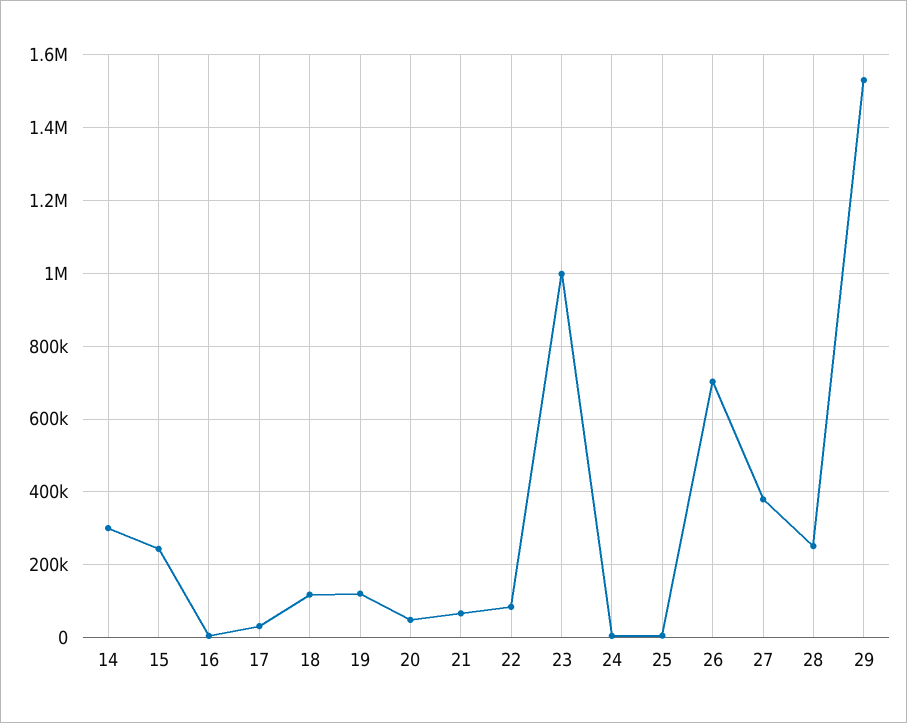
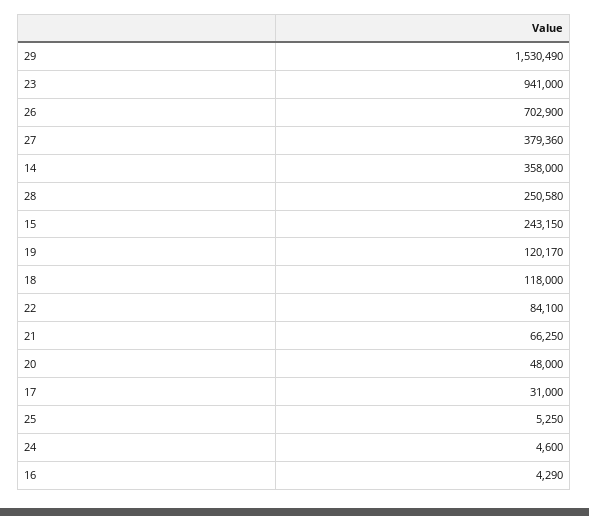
  {
-   "14": 300000,
+   "14": 358000,
    "15": 243150,
    "16": 4290,
    "17": 31000,
    "18": 118000,
    "19": 120170,
    "20": 48000,
    "21": 66250,
    "22": 84100,
-   "23": 1000000,
+   "23": 941000,
    "24": 4600,
    "25": 5250,
    "26": 702900,
    "27": 379360,
    "28": 250580,
    "29": 1530490
  }

